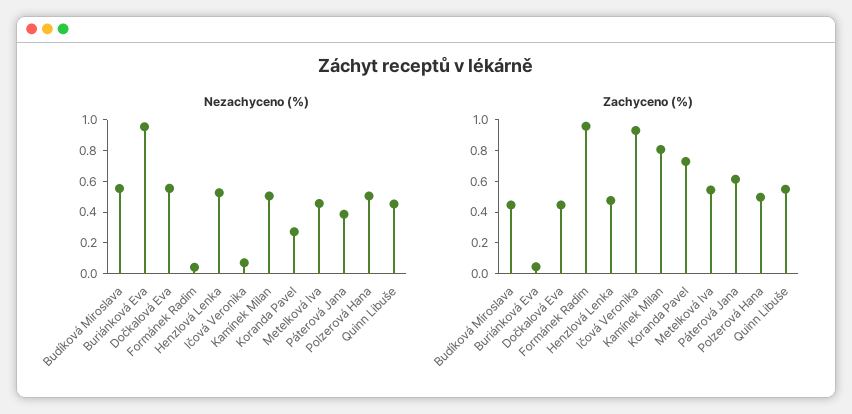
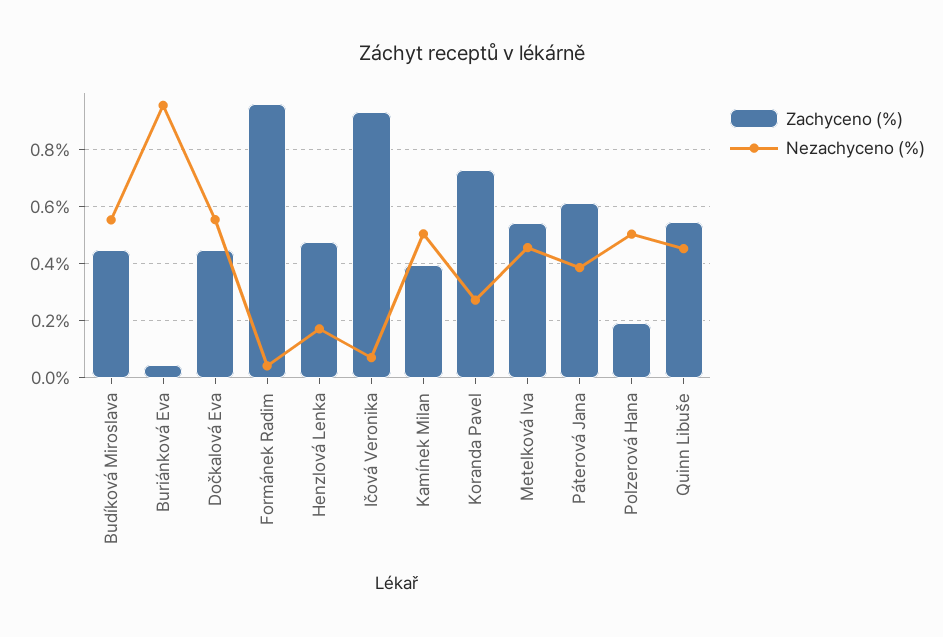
  {
    "Nezachyceno (%)": {
      "Budíková Miroslava": 0.55,
      "Buriánková Eva": 0.95,
      "Dočkalová Eva": 0.55,
      "Formánek Radim": 0.05,
-     "Henzlová Lenka": 0.5,
+     "Henzlová Lenka": 0.175,
      "Ičová Veronika": 0.075,
      "Kamínek Milan": 0.5,
      "Koranda Pavel": 0.275,
      "Metelková Iva": 0.45,
      "Páterová Jana": 0.375,
      "Polzerová Hana": 0.5,
      "Quinn Libuše": 0.45
    },
    "Zachyceno (%)": {
      "Budíková Miroslava": 0.45,
      "Buriánková Eva": 0.05,
      "Dočkalová Eva": 0.45,
      "Formánek Radim": 0.95,
      "Henzlová Lenka": 0.475,
      "Ičová Veronika": 0.925,
-     "Kamínek Milan": 0.8,
+     "Kamínek Milan": 0.4,
      "Koranda Pavel": 0.725,
      "Metelková Iva": 0.55,
      "Páterová Jana": 0.625,
-     "Polzerová Hana": 0.5,
+     "Polzerová Hana": 0.2,
      "Quinn Libuše": 0.55
    }
  }

